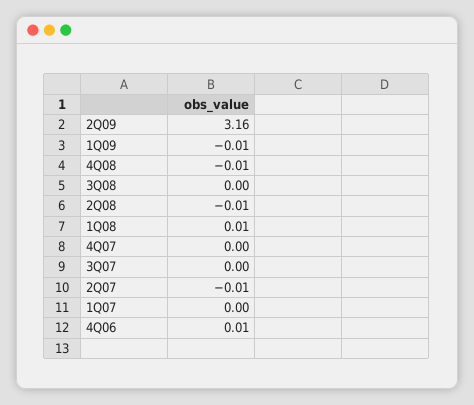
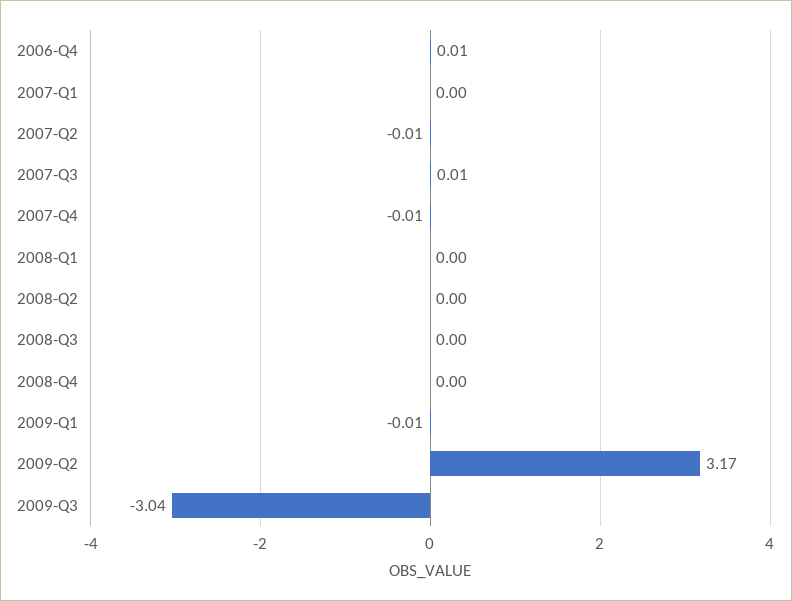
  {
-   "2Q09": 3.16,
+   "2Q09": 3.17,
    "1Q09": -0.01,
-   "4Q08": -0.01,
+   "4Q08": 0,
    "3Q08": 0,
-   "2Q08": -0.01,
+   "2Q08": 0,
-   "1Q08": 0.01,
+   "1Q08": 0,
-   "4Q07": 0,
+   "4Q07": -0.01,
-   "3Q07": 0,
+   "3Q07": 0.01,
    "2Q07": -0.01,
    "1Q07": 0,
-   "4Q06": 0.01
+   "4Q06": 0.01,
+   "2009-Q3": -3.04
  }

